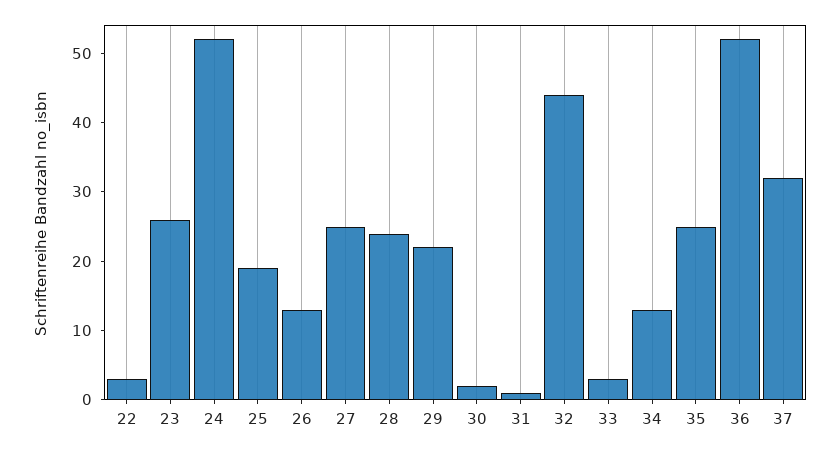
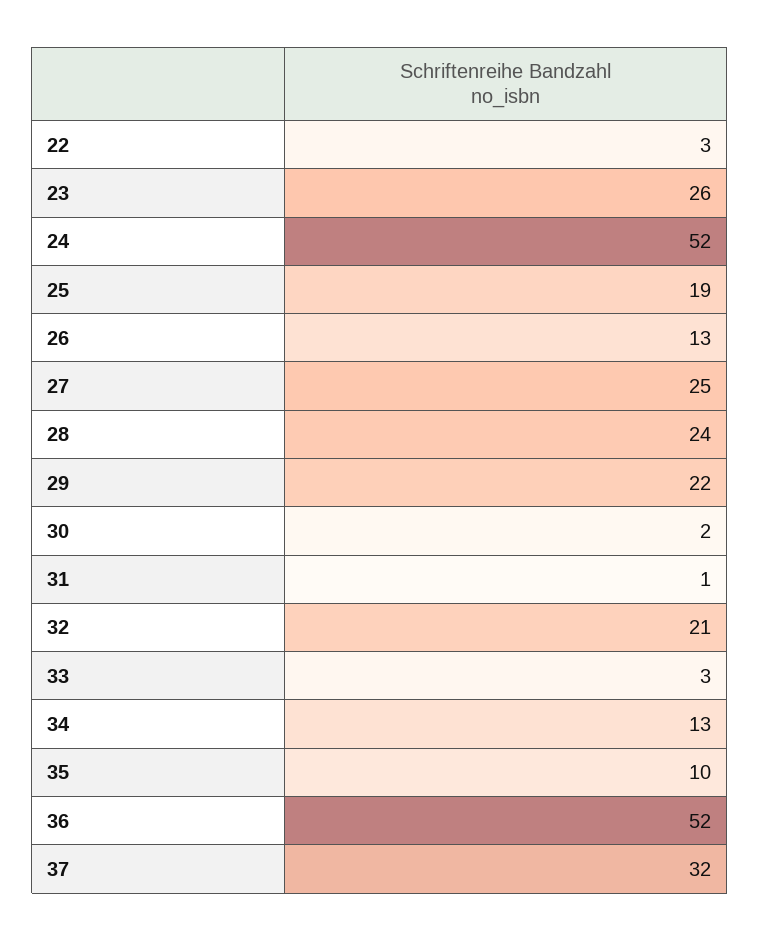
  {
    "22": 3,
    "23": 26,
    "24": 52,
    "25": 19,
    "26": 13,
    "27": 25,
    "28": 24,
    "29": 22,
    "30": 2,
    "31": 1,
-   "32": 45,
+   "32": 21,
    "33": 3,
    "34": 13,
-   "35": 25,
+   "35": 10,
    "36": 52,
    "37": 32
  }

